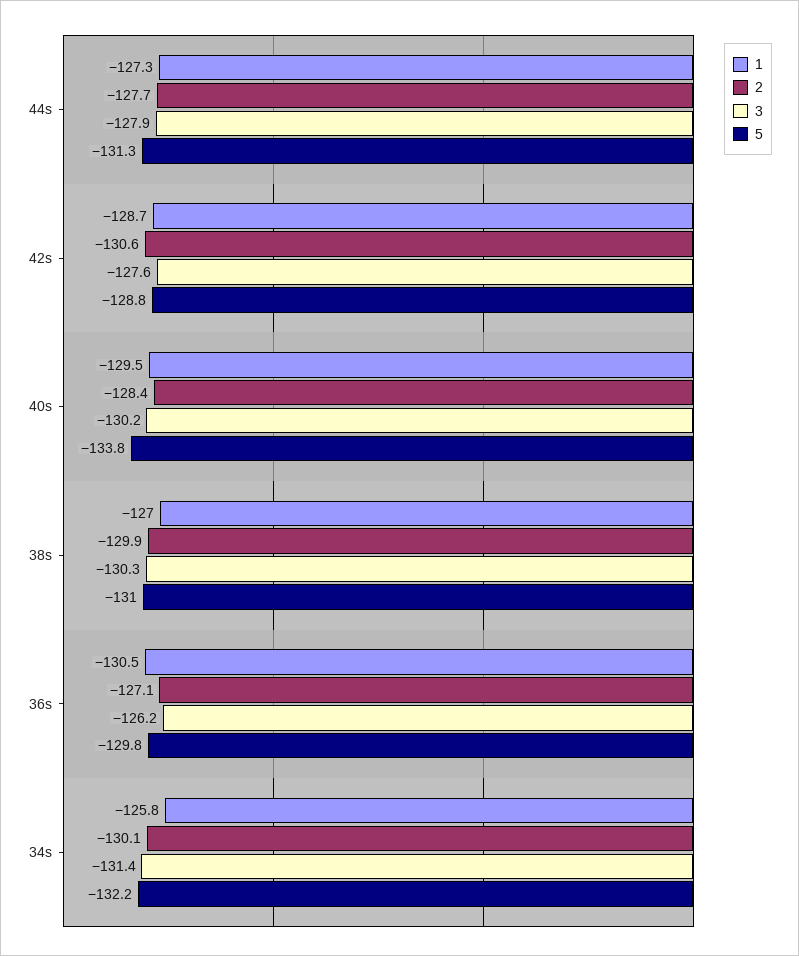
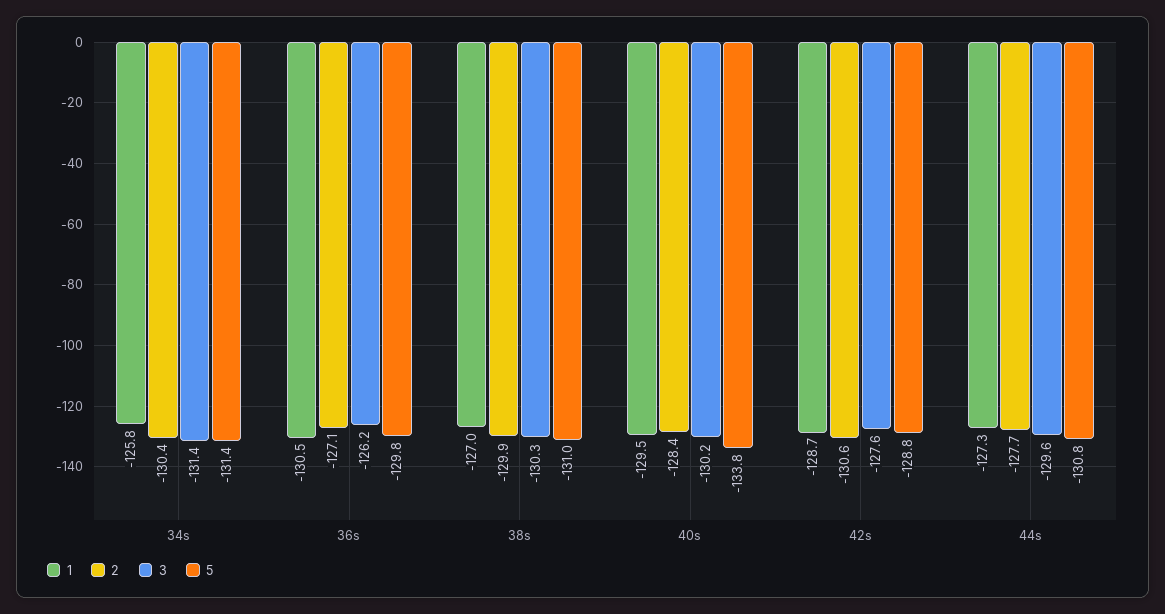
  {
    "1": {
      "44s": -127.3,
      "42s": -128.7,
      "40s": -129.5,
      "38s": -127,
      "36s": -130.5,
      "34s": -125.8
    },
    "2": {
      "44s": -127.7,
      "42s": -130.6,
      "40s": -128.4,
      "38s": -129.9,
      "36s": -127.1,
-     "34s": -130.1
+     "34s": -130.4
    },
    "3": {
-     "44s": -127.9,
+     "44s": -129.6,
      "42s": -127.6,
      "40s": -130.2,
      "38s": -130.3,
      "36s": -126.2,
      "34s": -131.4
    },
    "5": {
-     "44s": -131.3,
+     "44s": -130.8,
      "42s": -128.8,
      "40s": -133.8,
      "38s": -131,
      "36s": -129.8,
-     "34s": -132.2
+     "34s": -131.4
    }
  }

